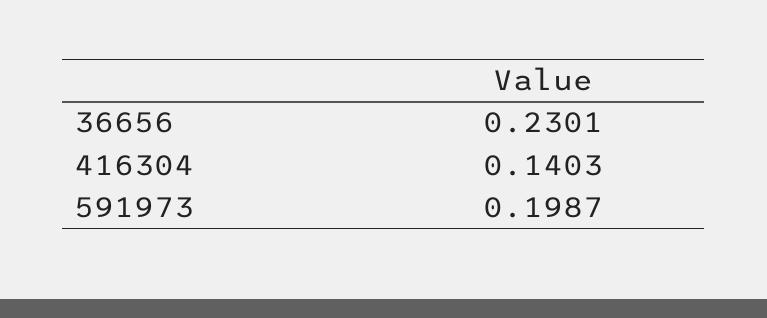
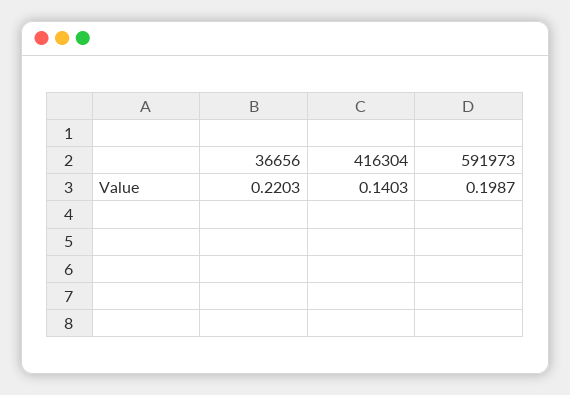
  {
-   "36656": 0.2301,
+   "36656": 0.2203,
    "416304": 0.1403,
    "591973": 0.1987
  }

